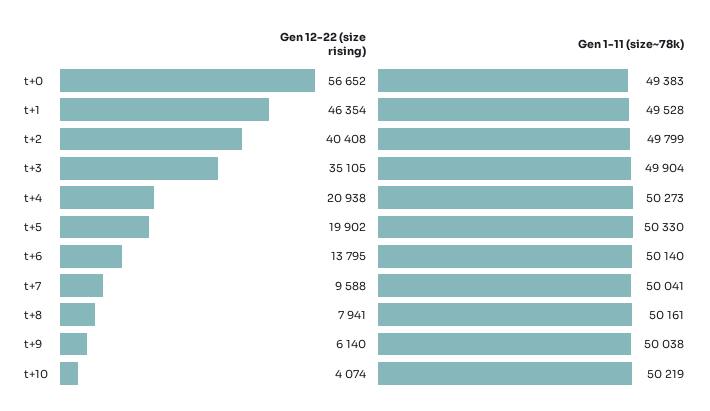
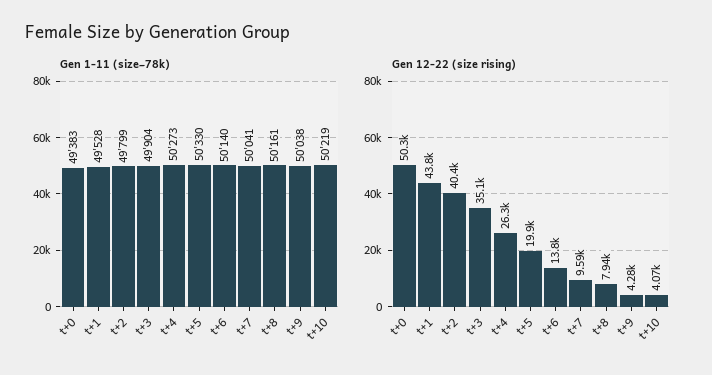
  {
    "Gen 12-22 (size rising)": {
-     "t+0": 56652,
+     "t+0": 50300,
-     "t+1": 46354,
+     "t+1": 43800,
      "t+2": 40408,
      "t+3": 35105,
-     "t+4": 20938,
+     "t+4": 26300,
      "t+5": 19902,
      "t+6": 13795,
      "t+7": 9588,
      "t+8": 7941,
-     "t+9": 6140,
+     "t+9": 4280,
      "t+10": 4074
    },
    "Gen 1-11 (size~78k)": {
      "t+0": 49383,
      "t+1": 49528,
      "t+2": 49799,
      "t+3": 49904,
      "t+4": 50273,
      "t+5": 50330,
      "t+6": 50140,
      "t+7": 50041,
      "t+8": 50161,
      "t+9": 50038,
      "t+10": 50219
    }
  }

